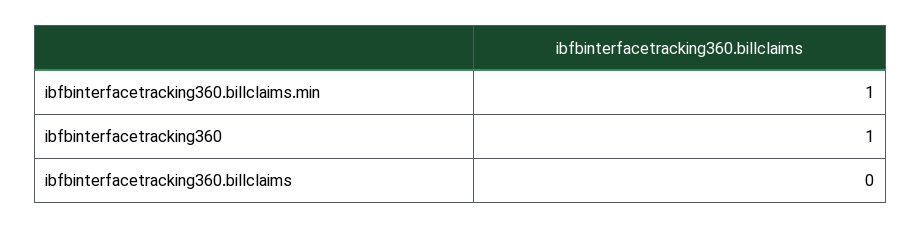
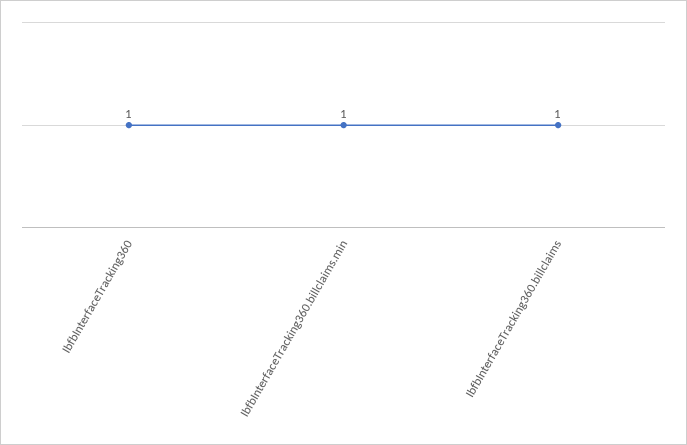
  {
    "ibfbinterfacetracking360.billclaims.min": 1,
    "ibfbinterfacetracking360": 1,
-   "ibfbinterfacetracking360.billclaims": 0
+   "ibfbinterfacetracking360.billclaims": 1
  }

